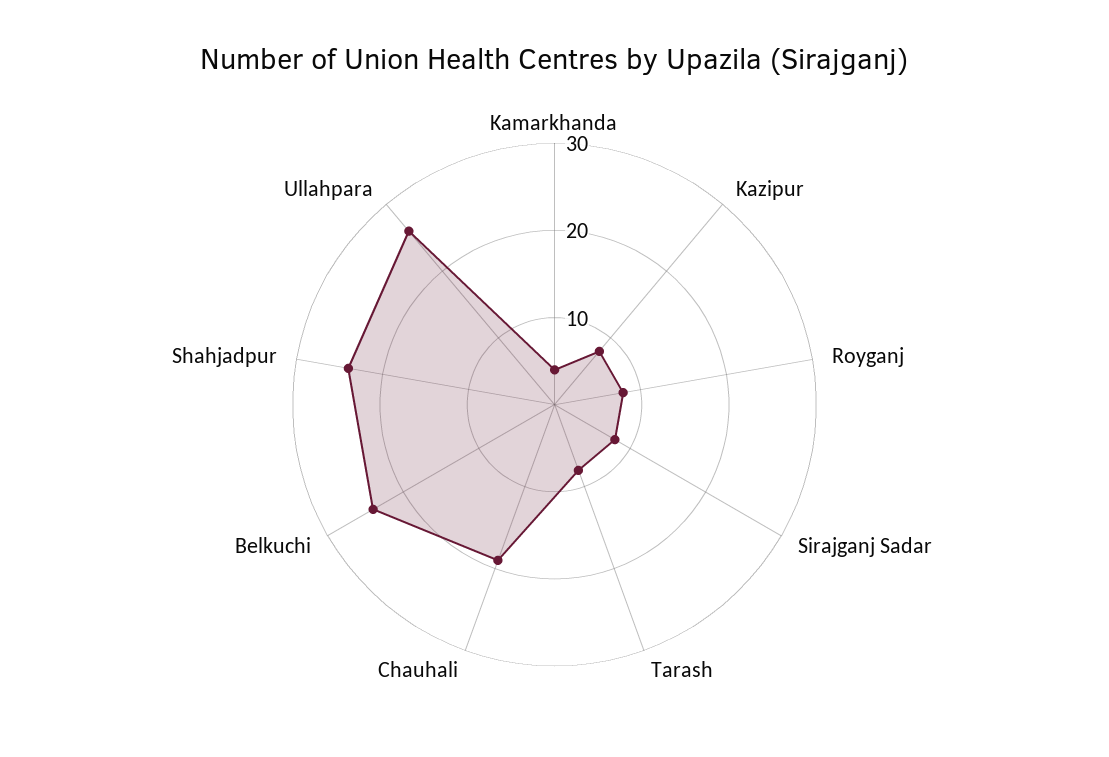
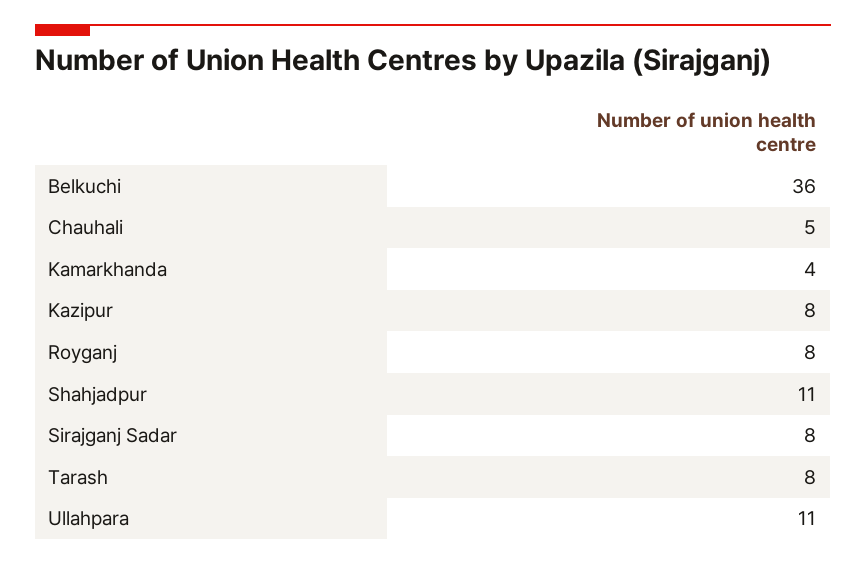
  {
    "Kamarkhanda": 4,
    "Kazipur": 8,
    "Royganj": 8,
    "Sirajganj Sadar": 8,
    "Tarash": 8,
-   "Chauhali": 19,
+   "Chauhali": 5,
-   "Belkuchi": 24,
+   "Belkuchi": 36,
-   "Shahjadpur": 24,
+   "Shahjadpur": 11,
-   "Ullahpara": 26
+   "Ullahpara": 11
  }

